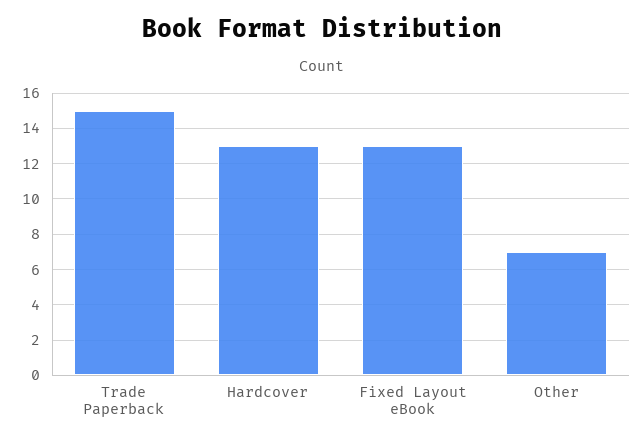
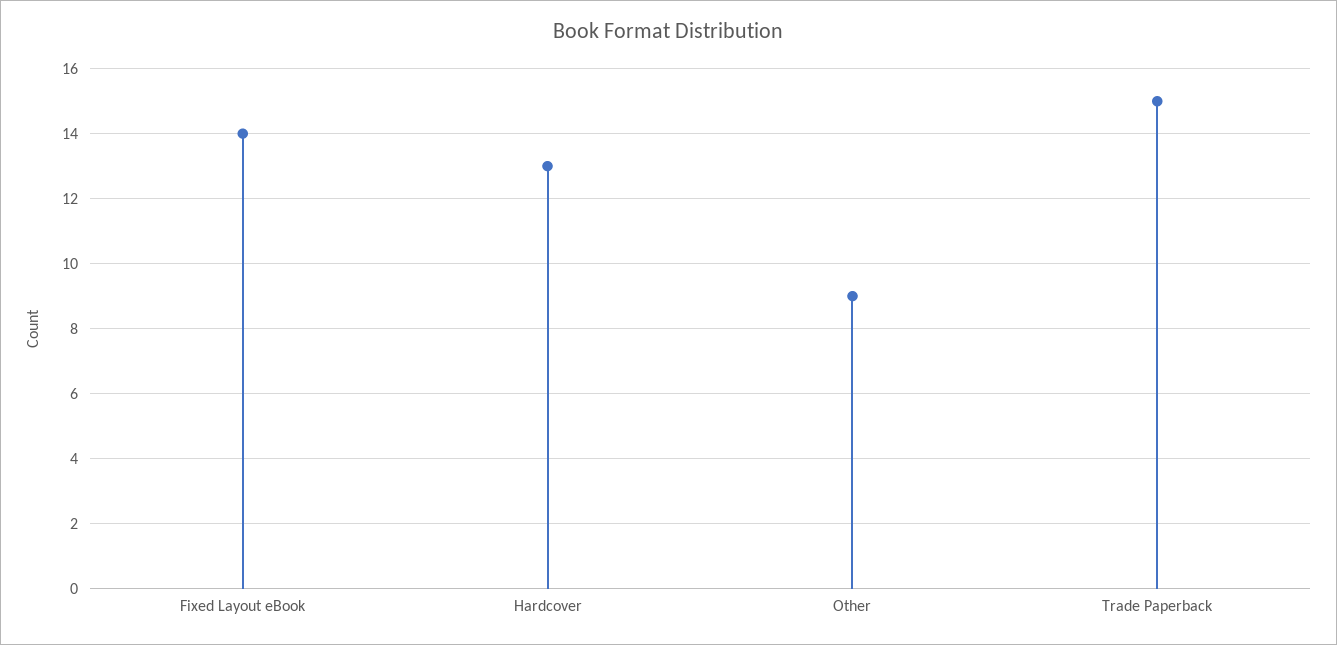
  {
    "Trade Paperback": 15,
    "Hardcover": 13,
-   "Fixed Layout eBook": 13,
+   "Fixed Layout eBook": 14,
-   "Other": 7
+   "Other": 9
  }

